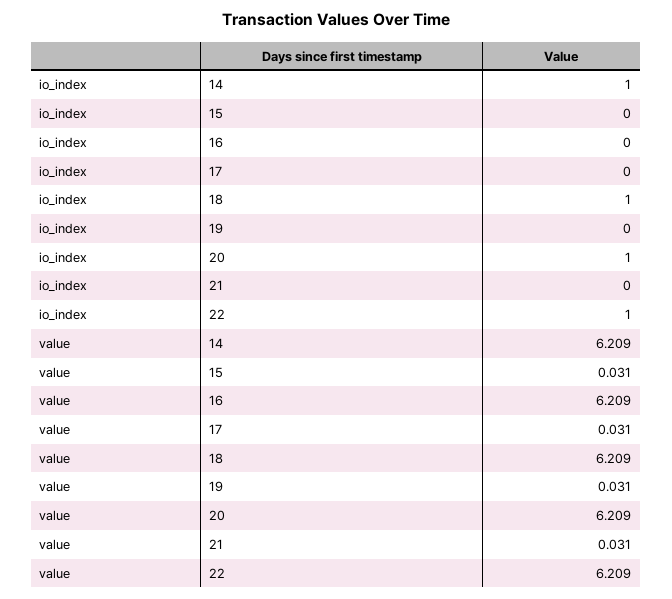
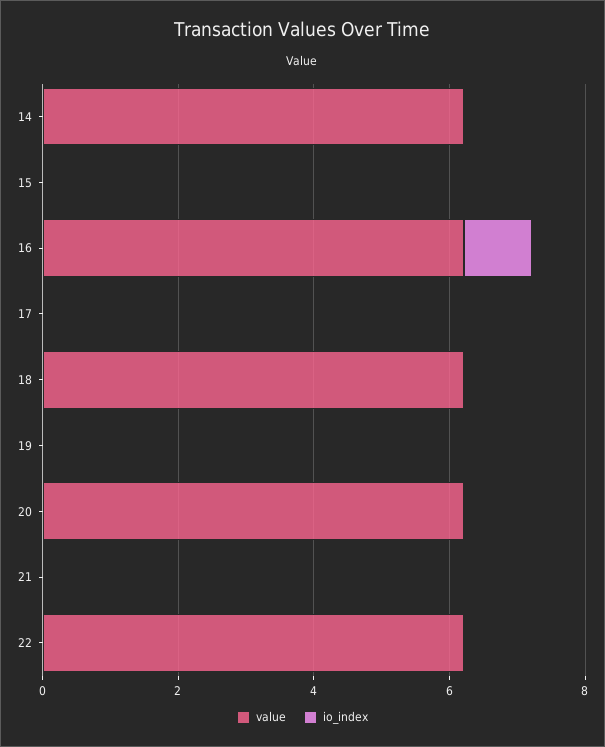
  {
    "io_index": {
-     "14": 1,
+     "14": 0,
      "15": 0,
-     "16": 0,
+     "16": 1,
      "17": 0,
-     "18": 1,
+     "18": 0,
      "19": 0,
-     "20": 1,
+     "20": 0,
      "21": 0,
-     "22": 1
+     "22": 0
    },
    "value": {
      "14": 6.209,
      "15": 0.031,
      "16": 6.209,
      "17": 0.031,
      "18": 6.209,
      "19": 0.031,
      "20": 6.209,
      "21": 0.031,
      "22": 6.209
    }
  }

